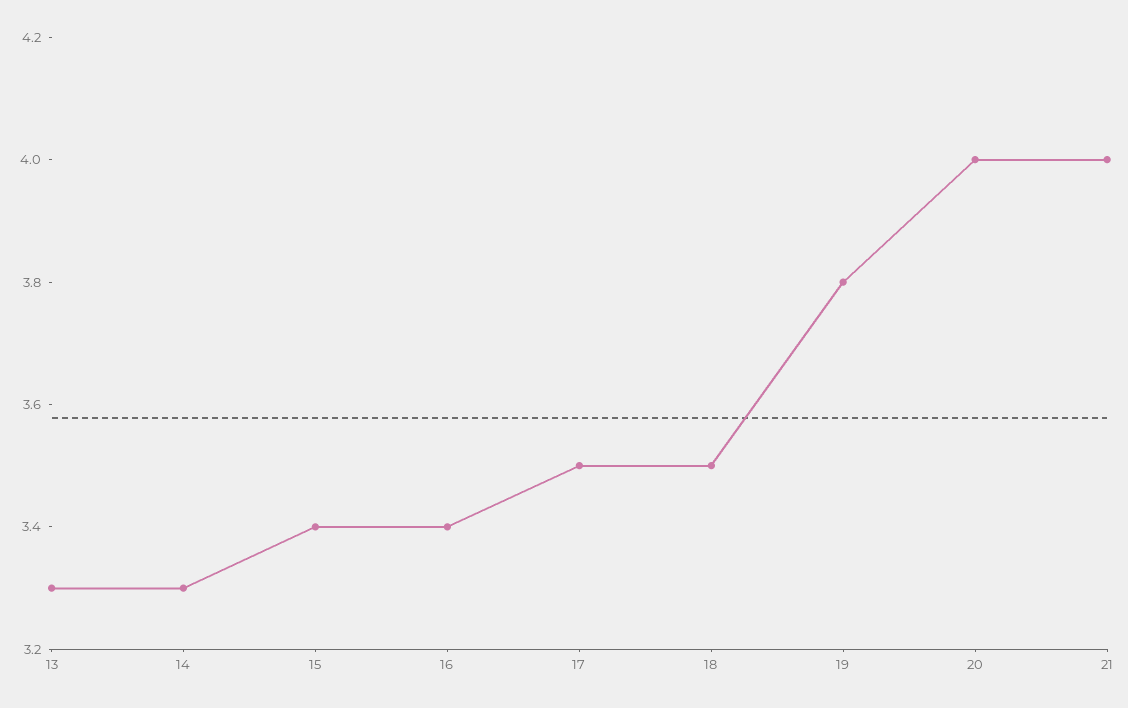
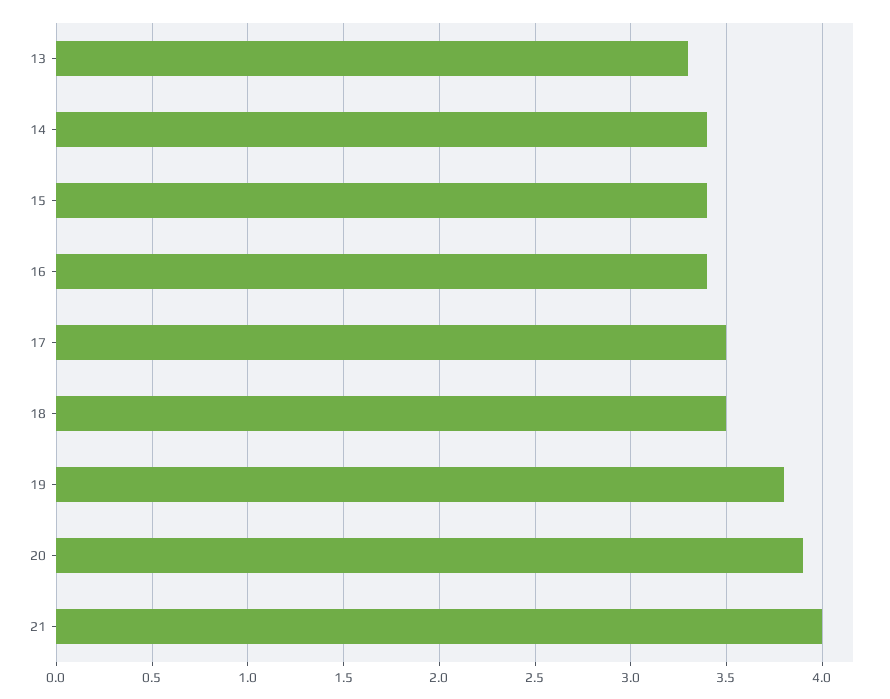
  {
    "13": 3.3,
-   "14": 3.3,
+   "14": 3.4,
    "15": 3.4,
    "16": 3.4,
    "17": 3.5,
    "18": 3.5,
    "19": 3.8,
-   "20": 4,
+   "20": 3.9,
    "21": 4
  }

